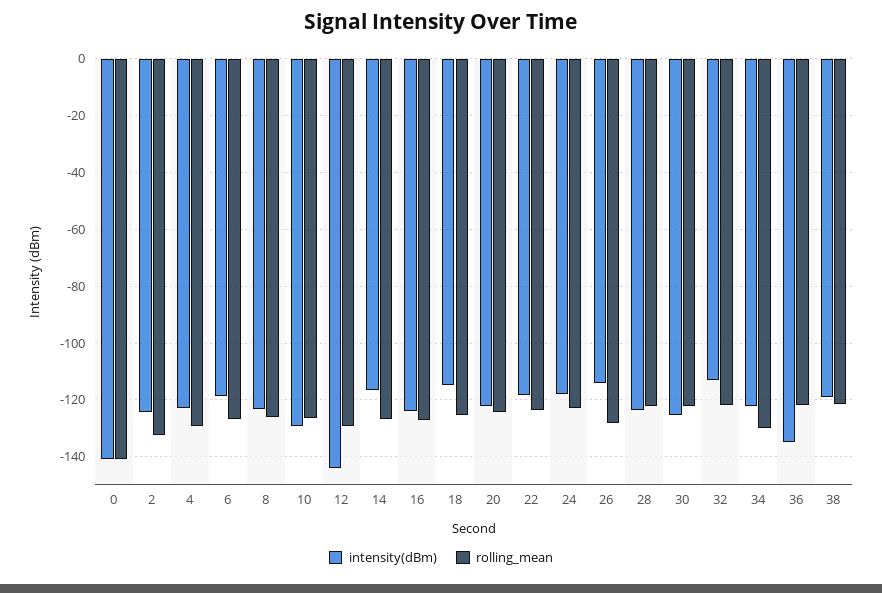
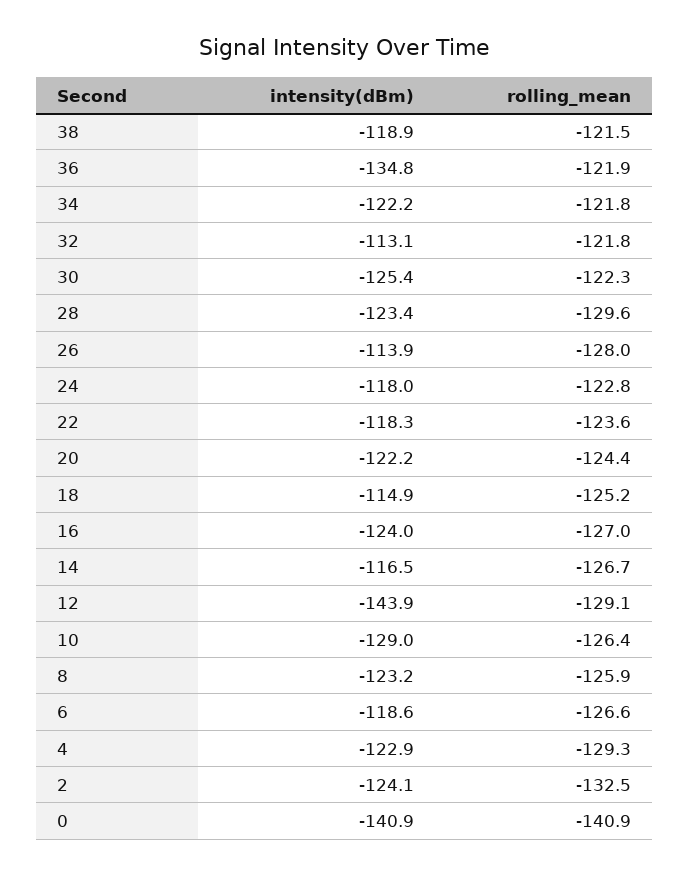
  {
    "intensity(dBm)": {
      "0": -140.9,
      "2": -124.1,
      "4": -122.9,
      "6": -118.6,
      "8": -123.2,
      "10": -129,
      "12": -143.9,
      "14": -116.5,
      "16": -124,
      "18": -114.9,
      "20": -122.2,
      "22": -118.3,
      "24": -118,
      "26": -113.9,
      "28": -123.4,
      "30": -125.4,
      "32": -113.1,
      "34": -122.2,
      "36": -134.8,
      "38": -118.9
    },
    "rolling_mean": {
      "0": -140.9,
      "2": -132.5,
      "4": -129.3,
      "6": -126.6,
      "8": -125.9,
      "10": -126.4,
      "12": -129.1,
      "14": -126.7,
      "16": -127,
      "18": -125.2,
      "20": -124.4,
      "22": -123.6,
      "24": -122.8,
      "26": -128,
-     "28": -122.5,
+     "28": -129.6,
      "30": -122.3,
      "32": -121.8,
-     "34": -130,
+     "34": -121.8,
      "36": -121.9,
      "38": -121.5
    }
  }

